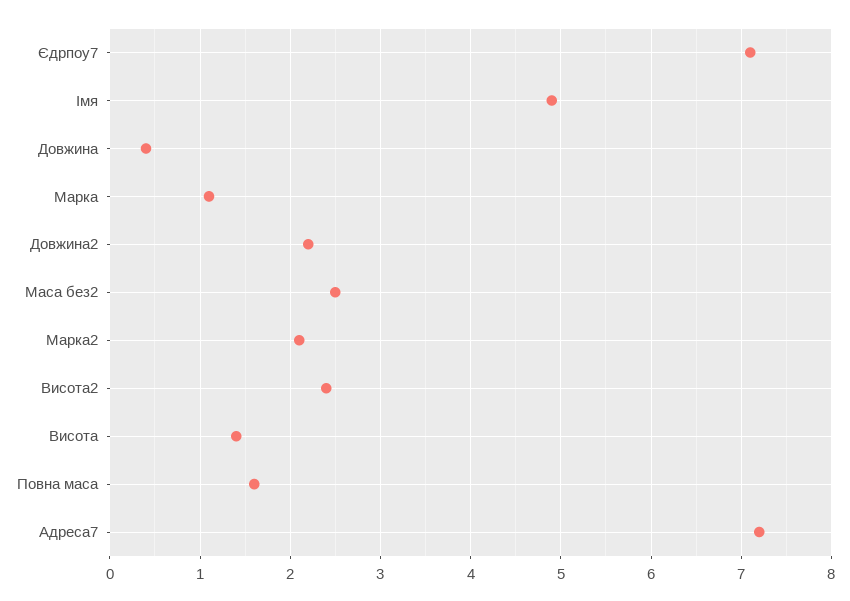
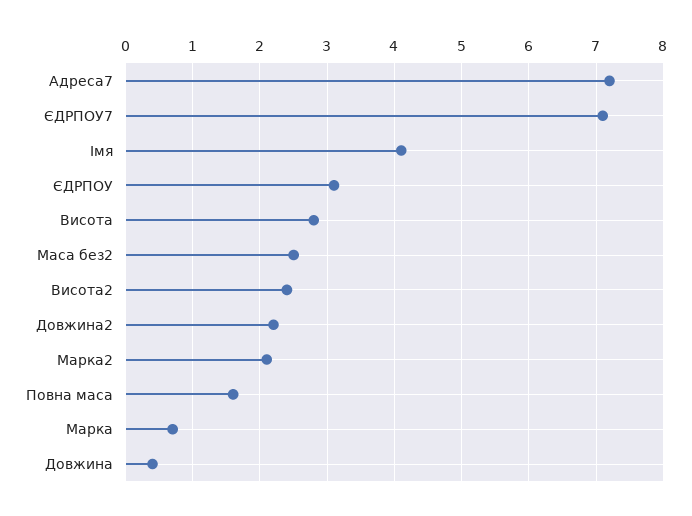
  {
    "Єдрпоу7": 7.1,
-   "Імя": 4.9,
+   "Імя": 4.1,
    "Довжина": 0.4,
-   "Марка": 1.1,
+   "Марка": 0.7,
    "Довжина2": 2.2,
    "Маса без2": 2.5,
    "Марка2": 2.1,
    "Висота2": 2.4,
-   "Висота": 1.4,
+   "Висота": 2.8,
    "Повна маса": 1.6,
-   "Адреса7": 7.2
+   "Адреса7": 7.2,
+   "ЄДРПОУ": 3.1
  }

